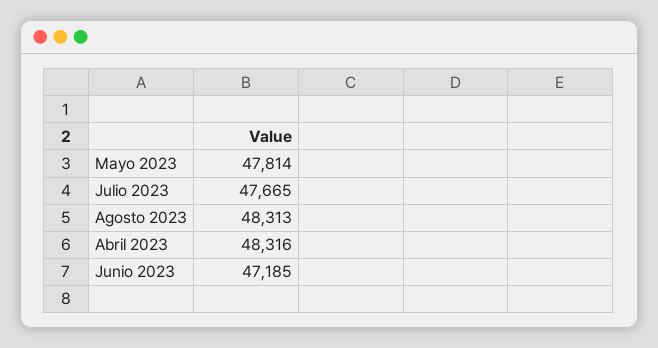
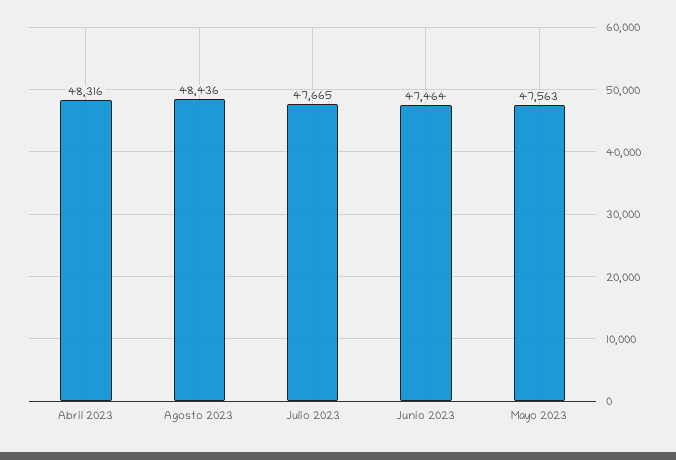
  {
-   "Mayo 2023": 47814,
+   "Mayo 2023": 47563,
    "Julio 2023": 47665,
-   "Agosto 2023": 48313,
+   "Agosto 2023": 48436,
    "Abril 2023": 48316,
-   "Junio 2023": 47185
+   "Junio 2023": 47464
  }

